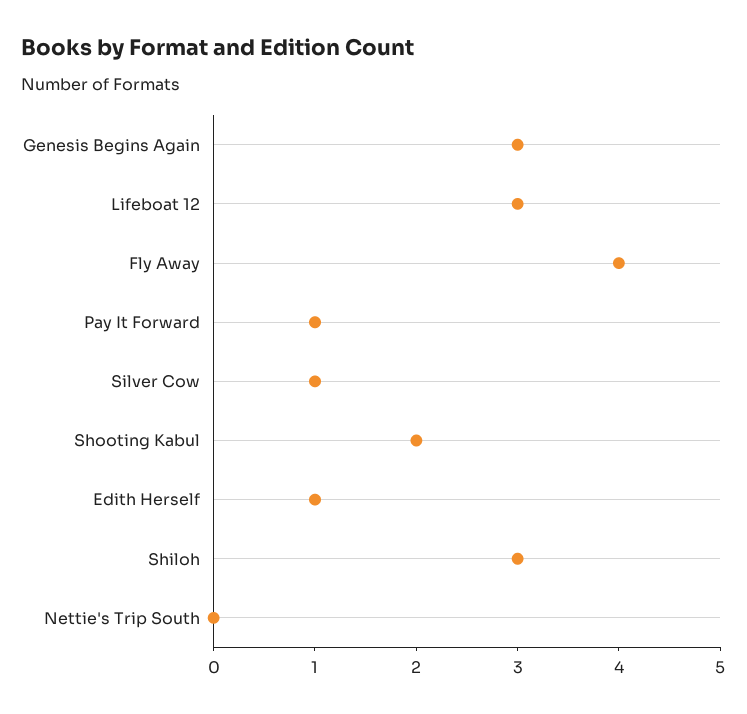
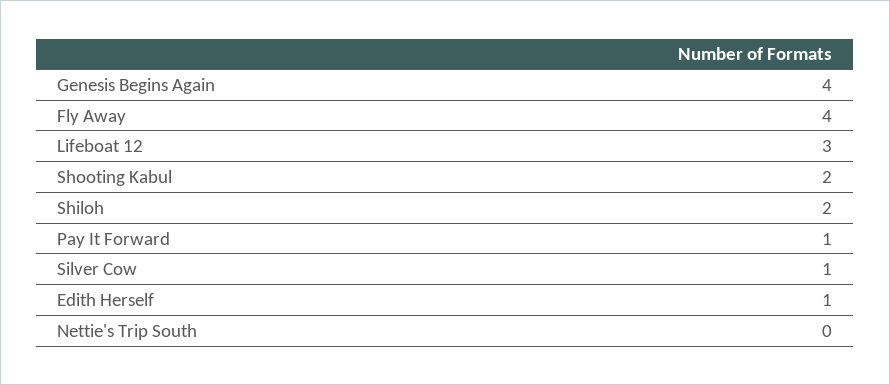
  {
-   "Genesis Begins Again": 3,
+   "Genesis Begins Again": 4,
    "Lifeboat 12": 3,
    "Fly Away": 4,
    "Pay It Forward": 1,
    "Silver Cow": 1,
    "Shooting Kabul": 2,
    "Edith Herself": 1,
-   "Shiloh": 3,
+   "Shiloh": 2,
    "Nettie's Trip South": 0
  }

